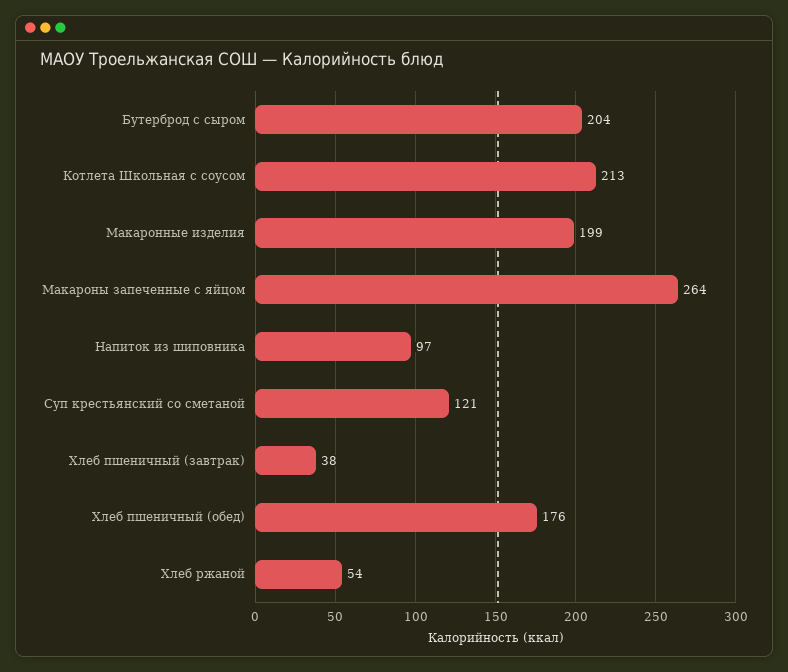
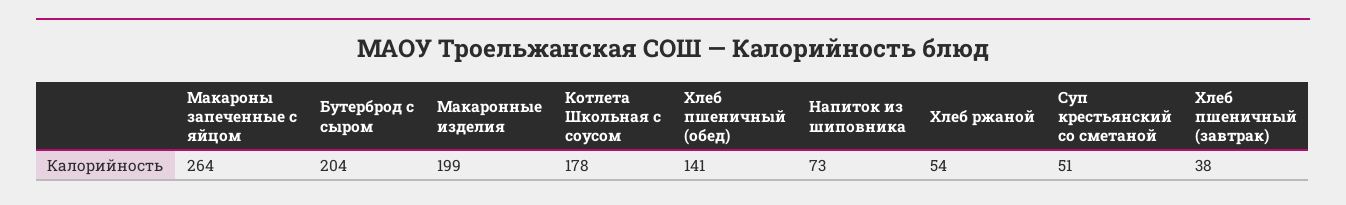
  {
    "Бутерброд с сыром": 204,
-   "Котлета Школьная с соусом": 213,
+   "Котлета Школьная с соусом": 178,
    "Макаронные изделия": 199,
    "Макароны запеченные с яйцом": 264,
-   "Напиток из шиповника": 97,
+   "Напиток из шиповника": 73,
-   "Суп крестьянский со сметаной": 121,
+   "Суп крестьянский со сметаной": 51,
    "Хлеб пшеничный (завтрак)": 38,
-   "Хлеб пшеничный (обед)": 176,
+   "Хлеб пшеничный (обед)": 141,
    "Хлеб ржаной": 54
  }

